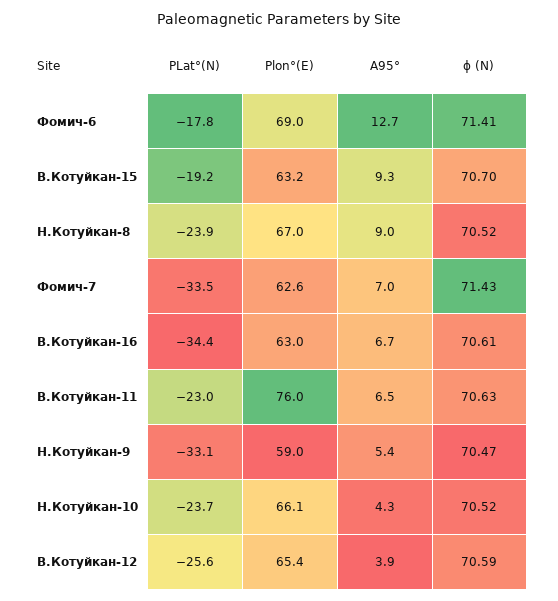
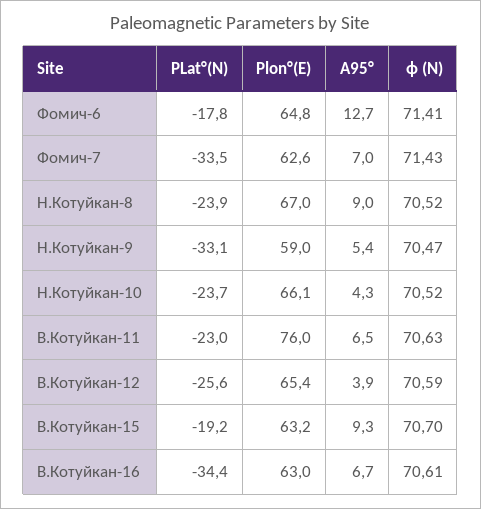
  {
    "PLat°(N)": {
      "Фомич-6": -17.8,
      "В.Котуйкан-15": -19.2,
      "Н.Котуйкан-8": -23.9,
      "Фомич-7": -33.5,
      "В.Котуйкан-16": -34.4,
      "В.Котуйкан-11": -23,
      "Н.Котуйкан-9": -33.1,
      "Н.Котуйкан-10": -23.7,
      "В.Котуйкан-12": -25.6
    },
    "Plon°(E)": {
-     "Фомич-6": 69,
+     "Фомич-6": 64.8,
      "В.Котуйкан-15": 63.2,
      "Н.Котуйкан-8": 67,
      "Фомич-7": 62.6,
      "В.Котуйкан-16": 63,
      "В.Котуйкан-11": 76,
      "Н.Котуйкан-9": 59,
      "Н.Котуйкан-10": 66.1,
      "В.Котуйкан-12": 65.4
    },
    "A95°": {
      "Фомич-6": 12.7,
      "В.Котуйкан-15": 9.3,
      "Н.Котуйкан-8": 9,
      "Фомич-7": 7,
      "В.Котуйкан-16": 6.7,
      "В.Котуйкан-11": 6.5,
      "Н.Котуйкан-9": 5.4,
      "Н.Котуйкан-10": 4.3,
      "В.Котуйкан-12": 3.9
    },
    "ϕ (N)": {
      "Фомич-6": 71.41,
      "В.Котуйкан-15": 70.7,
      "Н.Котуйкан-8": 70.52,
      "Фомич-7": 71.43,
      "В.Котуйкан-16": 70.61,
      "В.Котуйкан-11": 70.63,
      "Н.Котуйкан-9": 70.47,
      "Н.Котуйкан-10": 70.52,
      "В.Котуйкан-12": 70.59
    }
  }

